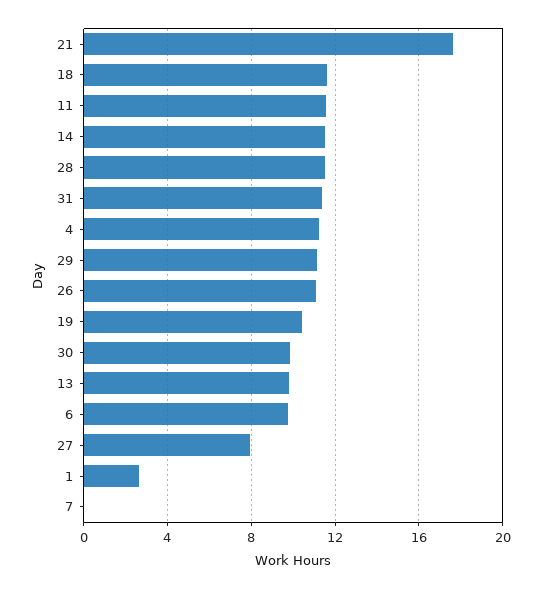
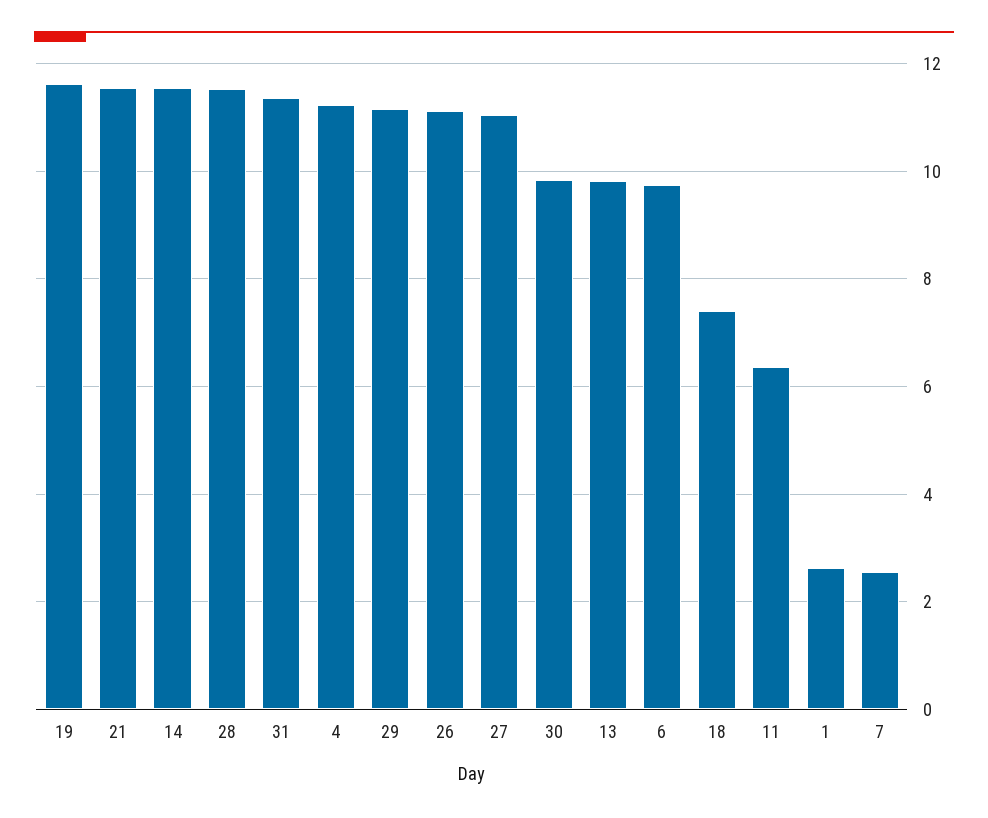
  {
-   "21": 17.5,
+   "21": 11.6,
-   "18": 11.5,
+   "18": 7.4,
-   "11": 11.5,
+   "11": 6.4,
    "14": 11.6,
    "28": 11.6,
    "31": 11.4,
    "4": 11.2,
    "29": 11.2,
    "26": 11.2,
-   "19": 10.5,
+   "19": 11.6,
    "30": 9.8,
    "13": 9.8,
    "6": 9.8,
-   "27": 8,
+   "27": 11,
    "1": 2.6,
-   "7": 0
+   "7": 2.6
  }

